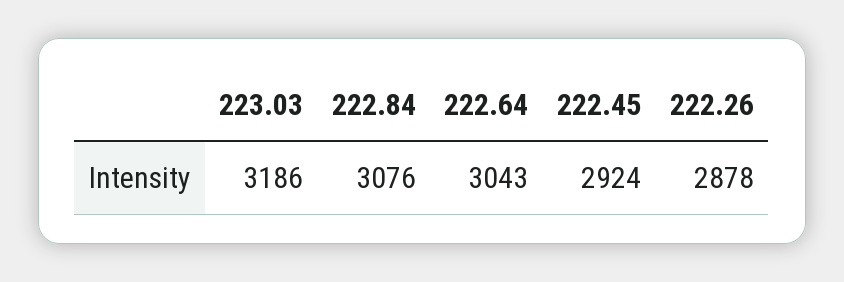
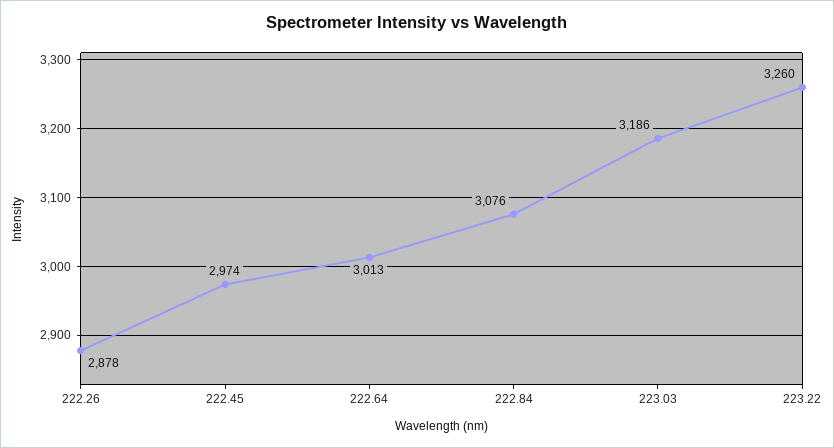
  {
    "223.03": 3186,
    "222.84": 3076,
-   "222.64": 3043,
+   "222.64": 3013,
-   "222.45": 2924,
+   "222.45": 2974,
-   "222.26": 2878
+   "222.26": 2878,
+   "223.22": 3260
  }

